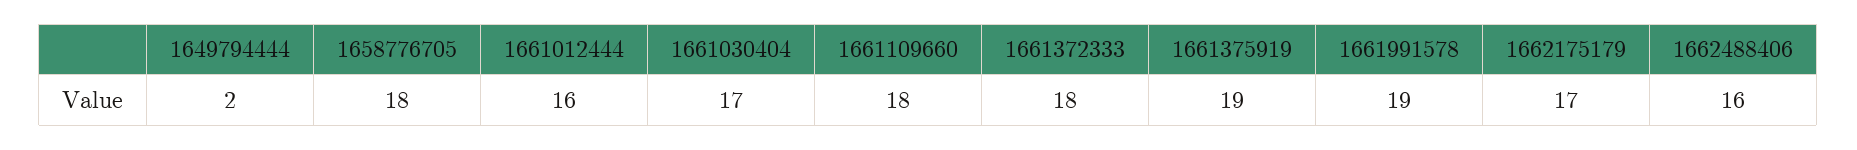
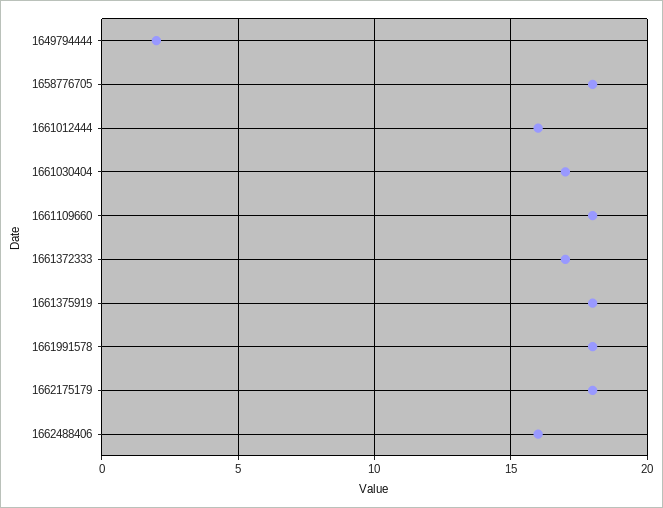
  {
    "1649794444": 2,
    "1658776705": 18,
    "1661012444": 16,
    "1661030404": 17,
    "1661109660": 18,
-   "1661372333": 18,
+   "1661372333": 17,
-   "1661375919": 19,
+   "1661375919": 18,
-   "1661991578": 19,
+   "1661991578": 18,
-   "1662175179": 17,
+   "1662175179": 18,
    "1662488406": 16
  }

